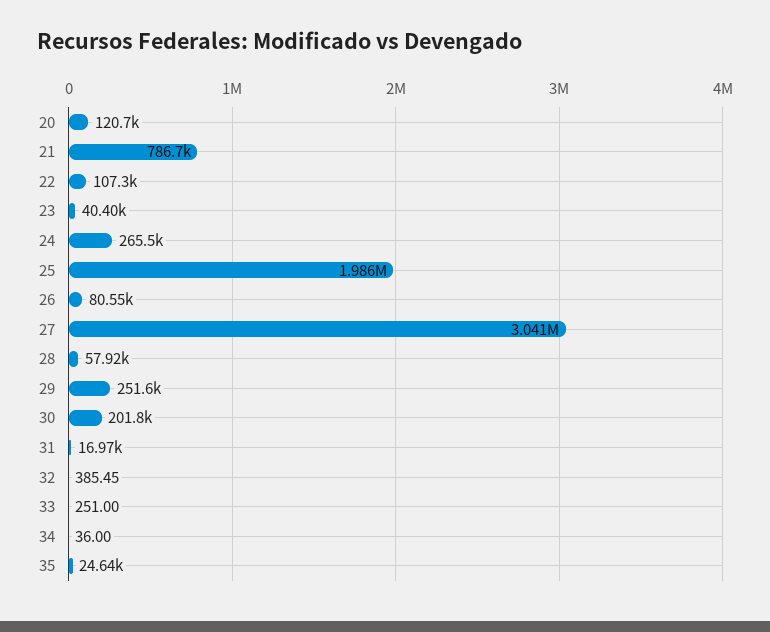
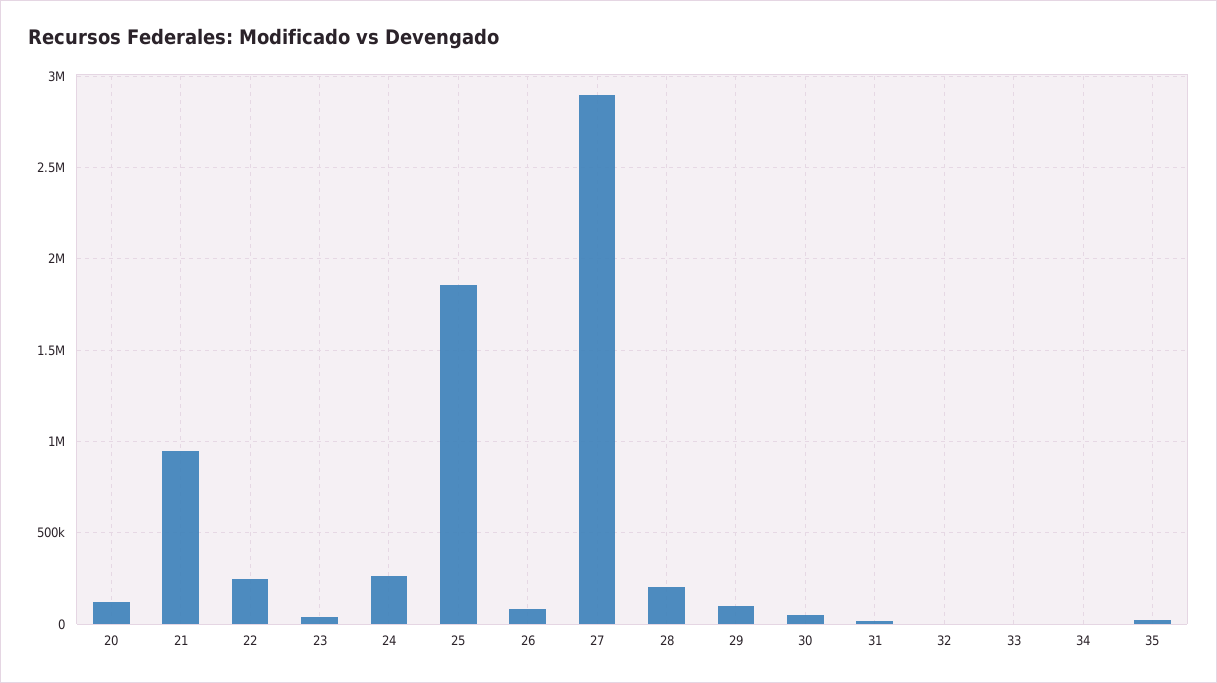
  {
    "20": 120700,
-   "21": 786700,
+   "21": 950000,
-   "22": 107300,
+   "22": 250000,
    "23": 40400,
    "24": 265500,
-   "25": 1986000,
+   "25": 1850000,
    "26": 80550,
-   "27": 3041000,
+   "27": 2900000,
-   "28": 57920,
+   "28": 200000,
-   "29": 251600,
+   "29": 100000,
-   "30": 201800,
+   "30": 50000,
    "31": 16970,
    "32": 385.45,
    "33": 251,
    "34": 36,
    "35": 24640
  }

